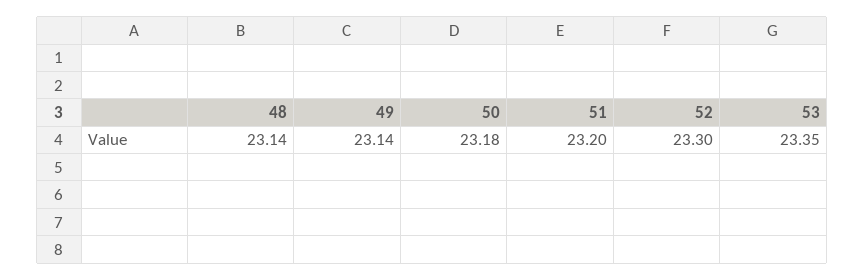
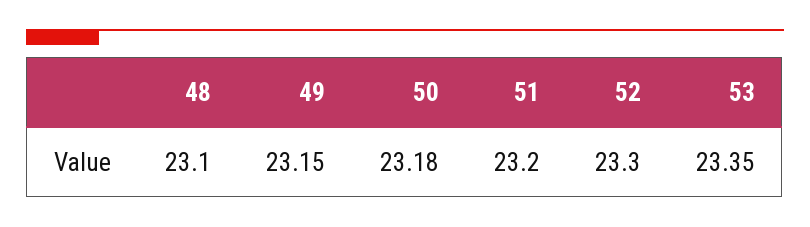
  {
-   "48": 23.14,
+   "48": 23.1,
-   "49": 23.14,
+   "49": 23.15,
    "50": 23.18,
    "51": 23.2,
    "52": 23.3,
    "53": 23.35
  }

